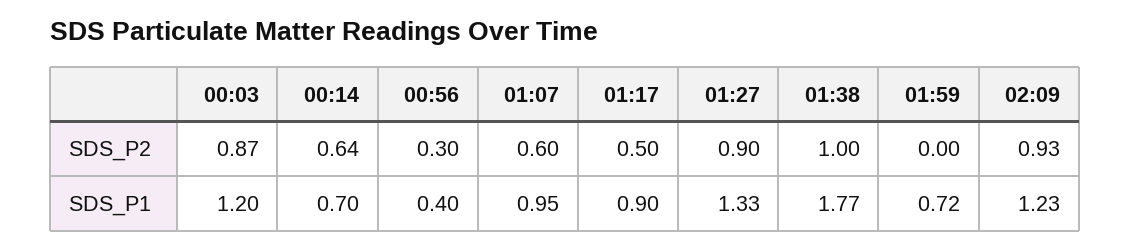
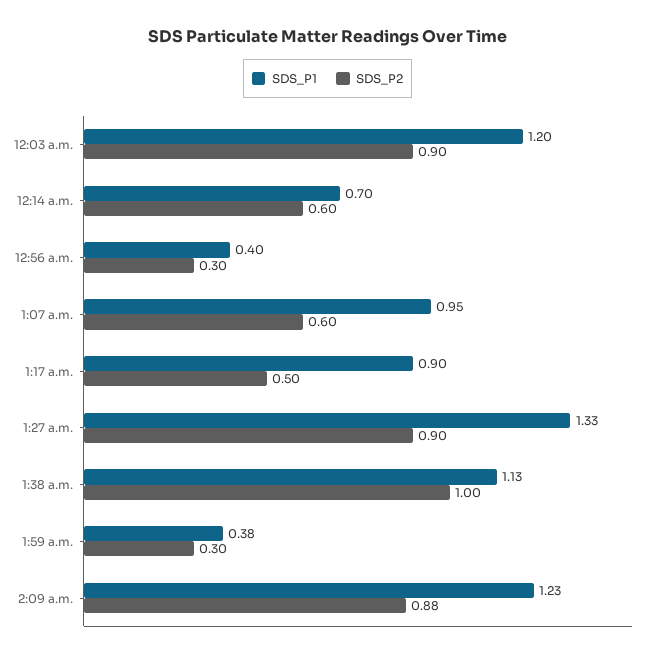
  {
    "SDS_P2": {
-     "00:03": 0.87,
+     "00:03": 0.9,
-     "00:14": 0.64,
+     "00:14": 0.6,
      "00:56": 0.3,
      "01:07": 0.6,
      "01:17": 0.5,
      "01:27": 0.9,
      "01:38": 1,
-     "01:59": 0,
+     "01:59": 0.3,
-     "02:09": 0.93
+     "02:09": 0.88
    },
    "SDS_P1": {
      "00:03": 1.2,
      "00:14": 0.7,
      "00:56": 0.4,
      "01:07": 0.95,
      "01:17": 0.9,
      "01:27": 1.33,
-     "01:38": 1.77,
+     "01:38": 1.13,
-     "01:59": 0.72,
+     "01:59": 0.38,
      "02:09": 1.23
    }
  }

